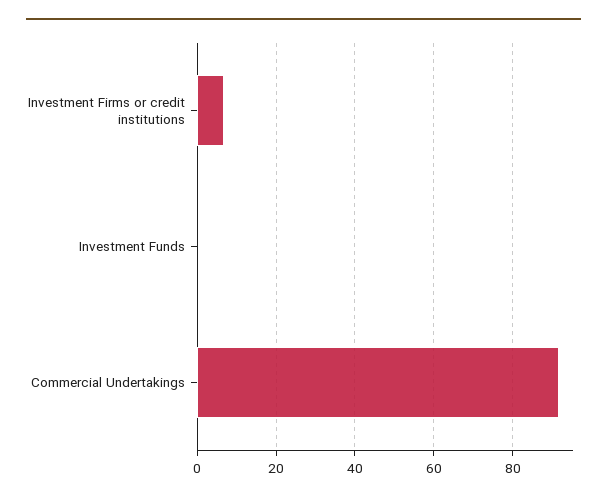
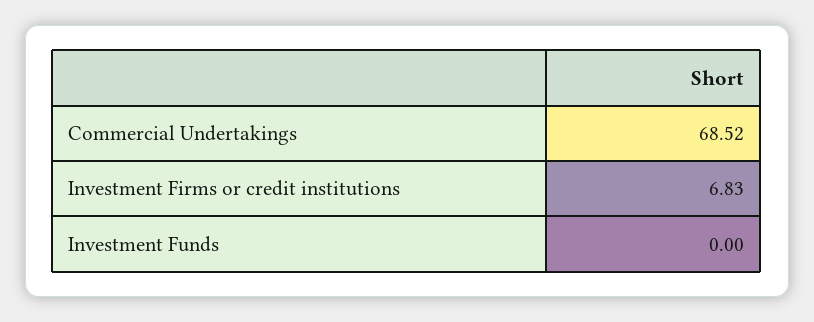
  {
    "Investment Firms or credit institutions": 6.83,
    "Investment Funds": 0,
-   "Commercial Undertakings": 92
+   "Commercial Undertakings": 68.52
  }

